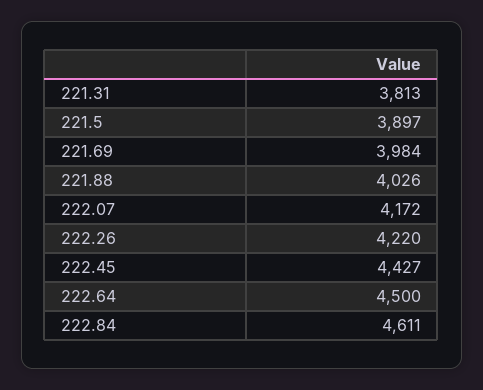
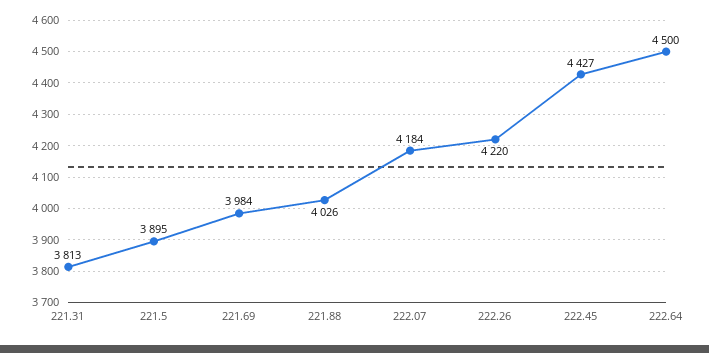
  {
    "221.31": 3813,
-   "221.5": 3897,
+   "221.5": 3895,
    "221.69": 3984,
    "221.88": 4026,
-   "222.07": 4172,
+   "222.07": 4184,
    "222.26": 4220,
    "222.45": 4427,
-   "222.64": 4500,
+   "222.64": 4500
-   "222.84": 4611
  }

